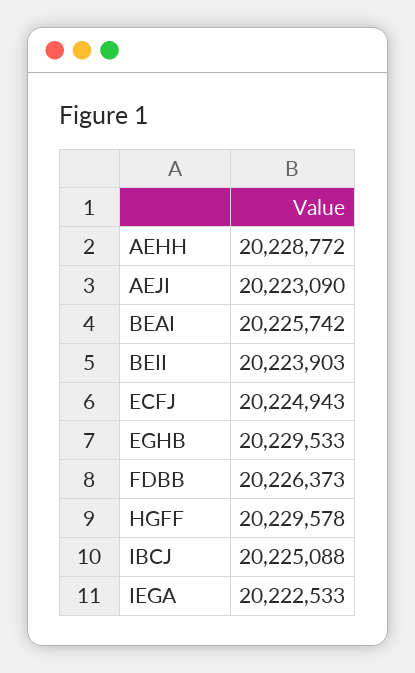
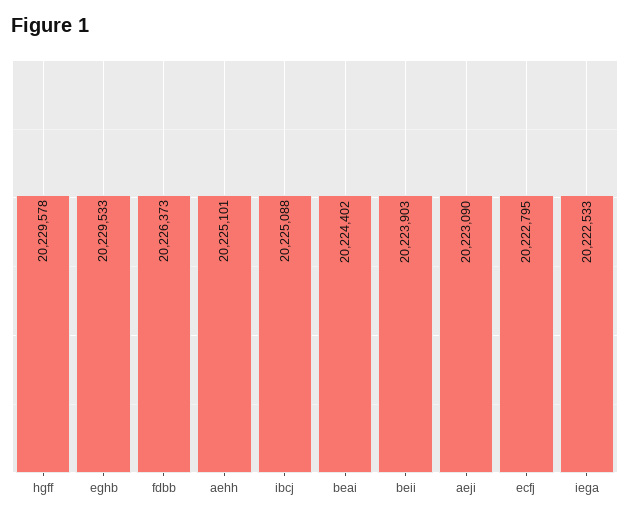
  {
-   "AEHH": 20228772,
+   "AEHH": 20225101,
    "AEJI": 20223090,
-   "BEAI": 20225742,
+   "BEAI": 20224402,
    "BEII": 20223903,
-   "ECFJ": 20224943,
+   "ECFJ": 20222795,
    "EGHB": 20229533,
    "FDBB": 20226373,
    "HGFF": 20229578,
    "IBCJ": 20225088,
    "IEGA": 20222533
  }

